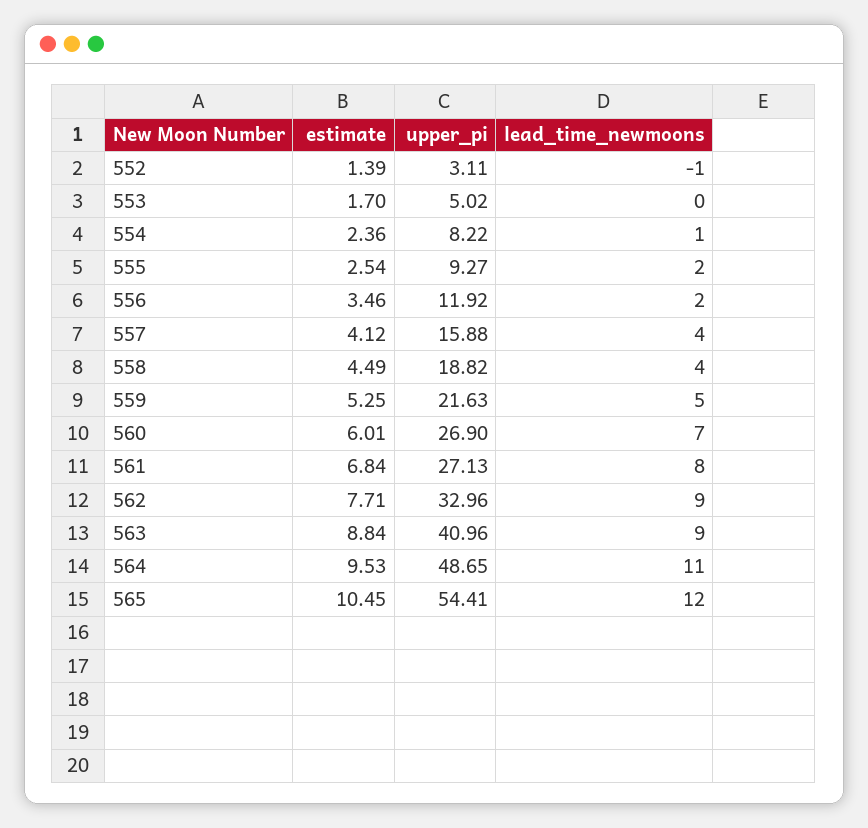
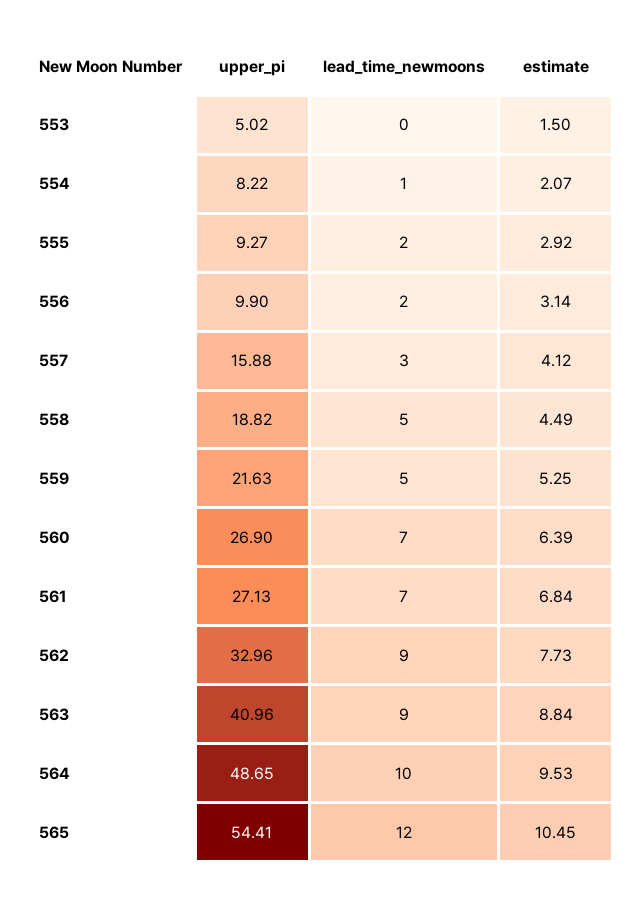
  {
    "estimate": {
-     "552": 1.39,
-     "553": 1.7,
+     "553": 1.5,
-     "554": 2.36,
+     "554": 2.07,
-     "555": 2.54,
+     "555": 2.92,
-     "556": 3.46,
+     "556": 3.14,
      "557": 4.12,
      "558": 4.49,
      "559": 5.25,
-     "560": 6.01,
+     "560": 6.39,
      "561": 6.84,
-     "562": 7.71,
+     "562": 7.73,
      "563": 8.84,
      "564": 9.53,
      "565": 10.45
    },
    "upper_pi": {
-     "552": 3.11,
      "553": 5.02,
      "554": 8.22,
      "555": 9.27,
-     "556": 11.92,
+     "556": 9.9,
      "557": 15.88,
      "558": 18.82,
      "559": 21.63,
      "560": 26.9,
      "561": 27.13,
      "562": 32.96,
      "563": 40.96,
      "564": 48.65,
      "565": 54.41
    },
    "lead_time_newmoons": {
-     "552": -1,
      "553": 0,
      "554": 1,
      "555": 2,
      "556": 2,
-     "557": 4,
+     "557": 3,
-     "558": 4,
+     "558": 5,
      "559": 5,
      "560": 7,
-     "561": 8,
+     "561": 7,
      "562": 9,
      "563": 9,
-     "564": 11,
+     "564": 10,
      "565": 12
    }
  }

